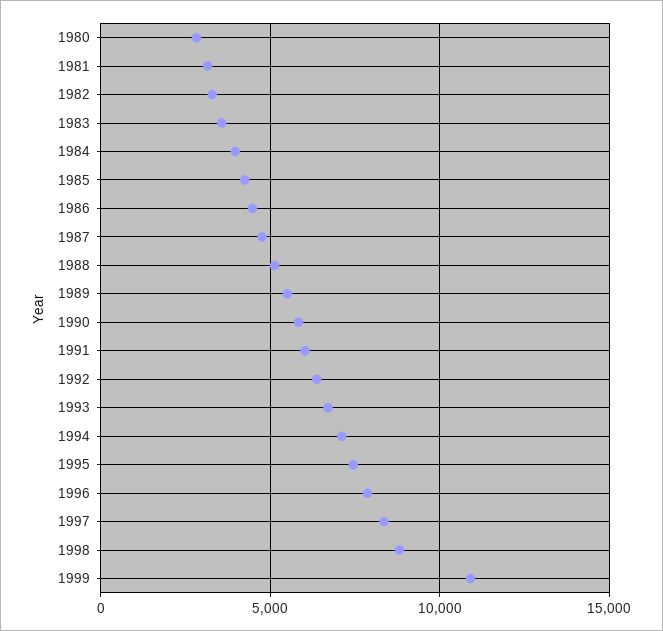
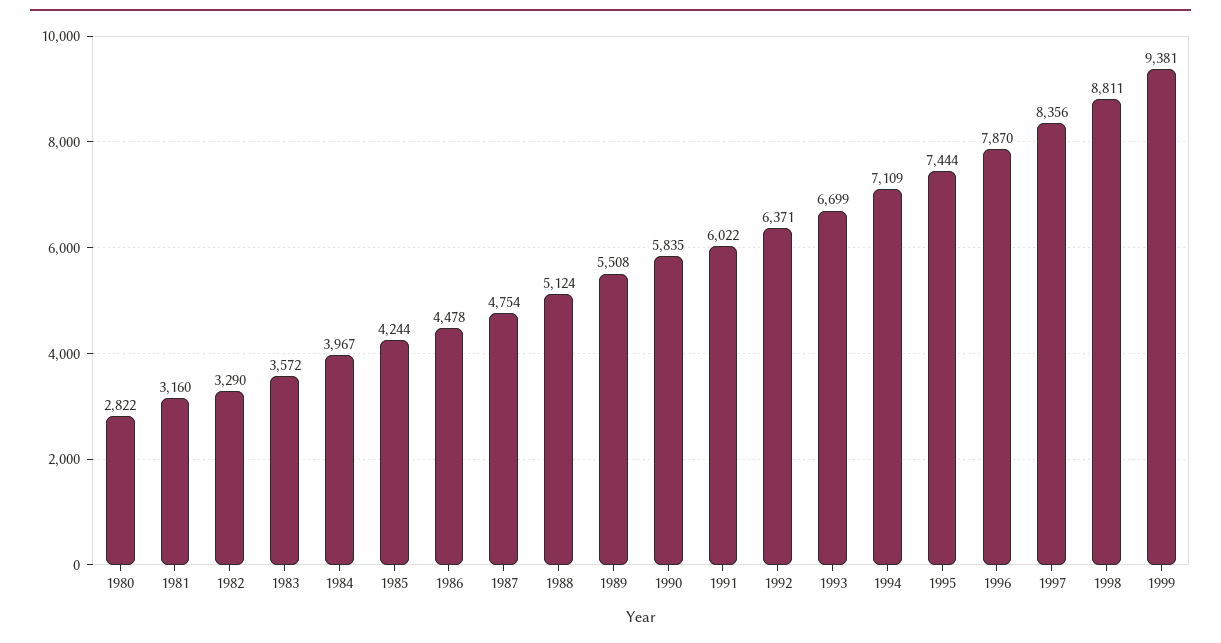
  {
    "1980": 2822,
    "1981": 3160,
    "1982": 3290,
    "1983": 3572,
    "1984": 3967,
    "1985": 4244,
    "1986": 4478,
    "1987": 4754,
    "1988": 5124,
    "1989": 5508,
    "1990": 5835,
    "1991": 6022,
    "1992": 6371,
    "1993": 6699,
    "1994": 7109,
    "1995": 7444,
    "1996": 7870,
    "1997": 8356,
    "1998": 8811,
-   "1999": 11000
+   "1999": 9381
  }

